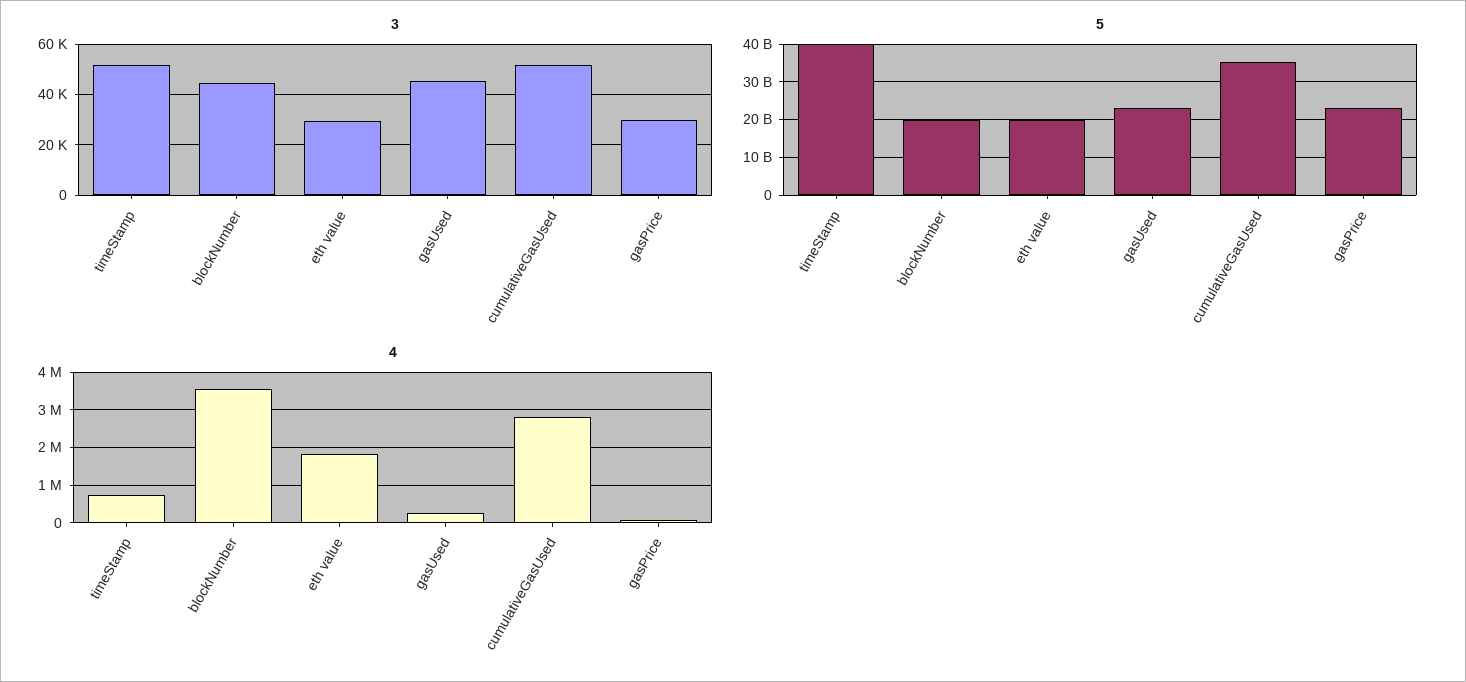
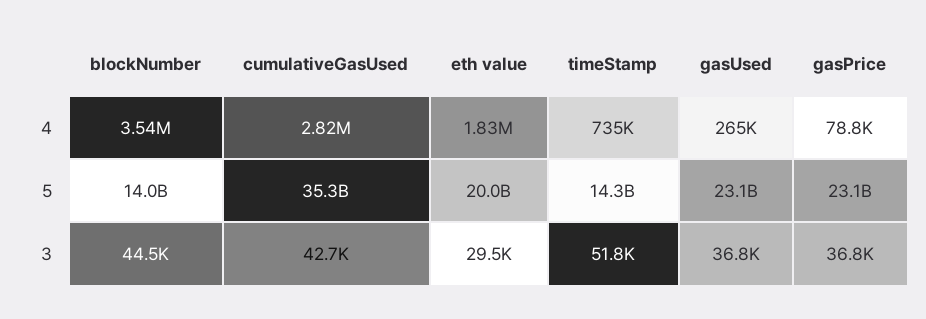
  {
    "3": {
      "timeStamp": 51800,
      "blockNumber": 44500,
      "eth value": 29500,
-     "gasUsed": 45000,
+     "gasUsed": 36800,
-     "cumulativeGasUsed": 52500,
+     "cumulativeGasUsed": 42700,
-     "gasPrice": 30000
+     "gasPrice": 36800
    },
    "5": {
-     "timeStamp": 40000000000,
+     "timeStamp": 14300000000,
-     "blockNumber": 20000000000,
+     "blockNumber": 14000000000,
      "eth value": 20000000000,
      "gasUsed": 23100000000,
      "cumulativeGasUsed": 35300000000,
      "gasPrice": 23100000000
    },
    "4": {
      "timeStamp": 735000,
      "blockNumber": 3540000,
      "eth value": 1830000,
      "gasUsed": 265000,
      "cumulativeGasUsed": 2820000,
      "gasPrice": 78800
    }
  }

